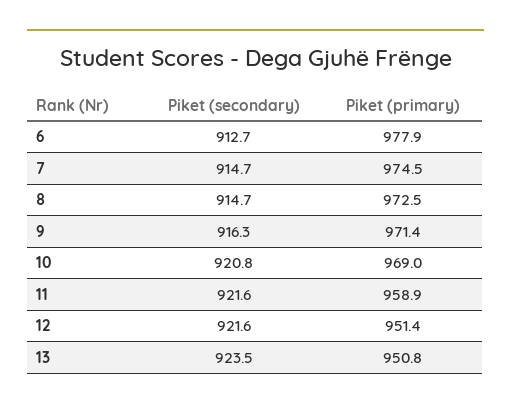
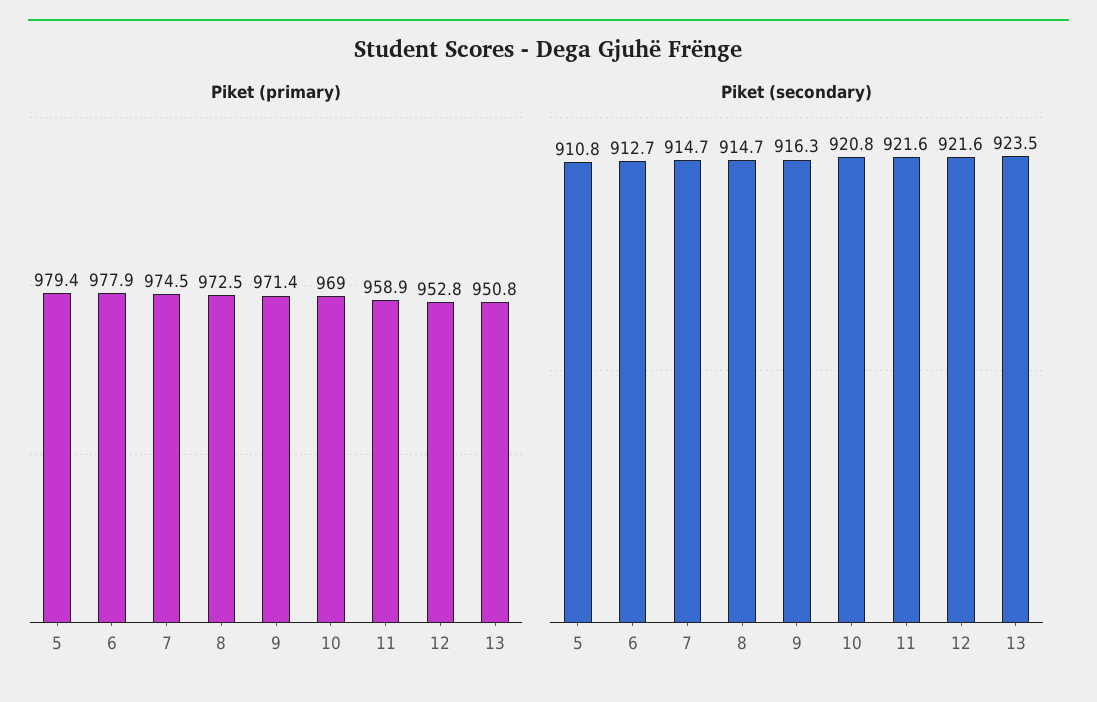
  {
    "Piket (secondary)": {
      "6": 912.7,
      "7": 914.7,
      "8": 914.7,
      "9": 916.3,
      "10": 920.8,
      "11": 921.6,
      "12": 921.6,
-     "13": 923.5
+     "13": 923.5,
+     "5": 910.8
    },
    "Piket (primary)": {
      "6": 977.9,
      "7": 974.5,
      "8": 972.5,
      "9": 971.4,
      "10": 969,
      "11": 958.9,
-     "12": 951.4,
+     "12": 952.8,
-     "13": 950.8
+     "13": 950.8,
+     "5": 979.4
    }
  }

